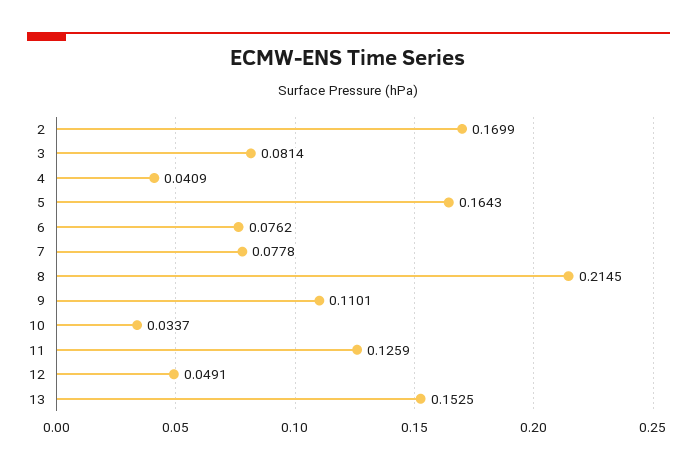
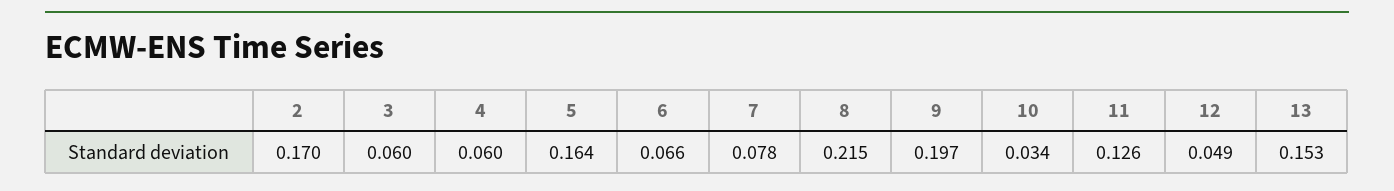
  {
    "2": 0.1699,
-   "3": 0.0814,
+   "3": 0.06,
-   "4": 0.0409,
+   "4": 0.06,
    "5": 0.1643,
-   "6": 0.0762,
+   "6": 0.066,
    "7": 0.0778,
    "8": 0.2145,
-   "9": 0.1101,
+   "9": 0.197,
    "10": 0.0337,
    "11": 0.1259,
    "12": 0.0491,
    "13": 0.1525
  }

